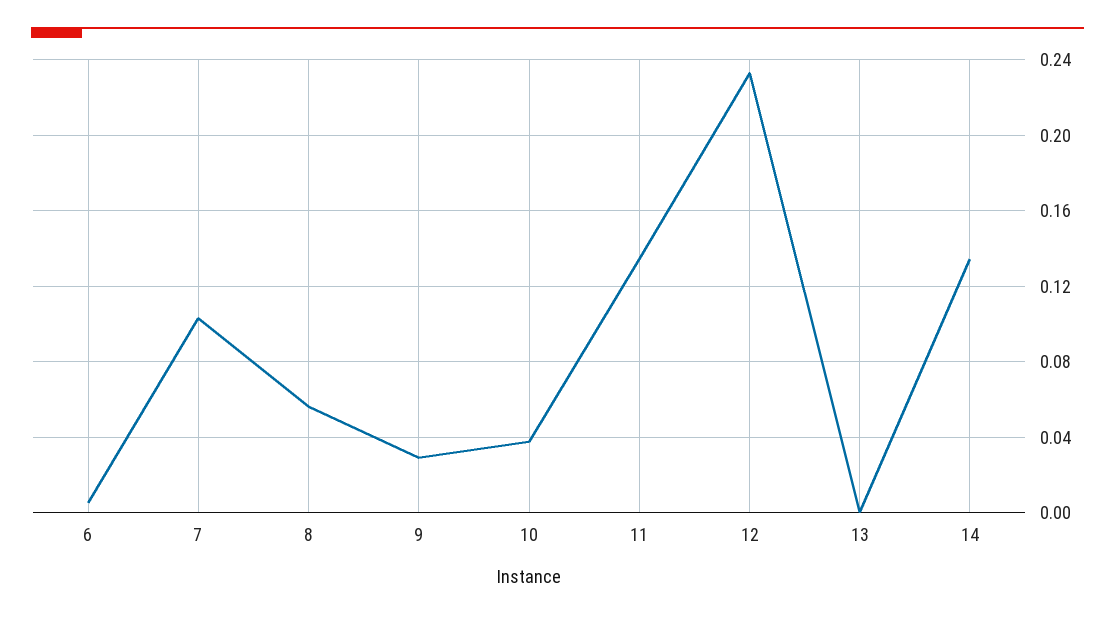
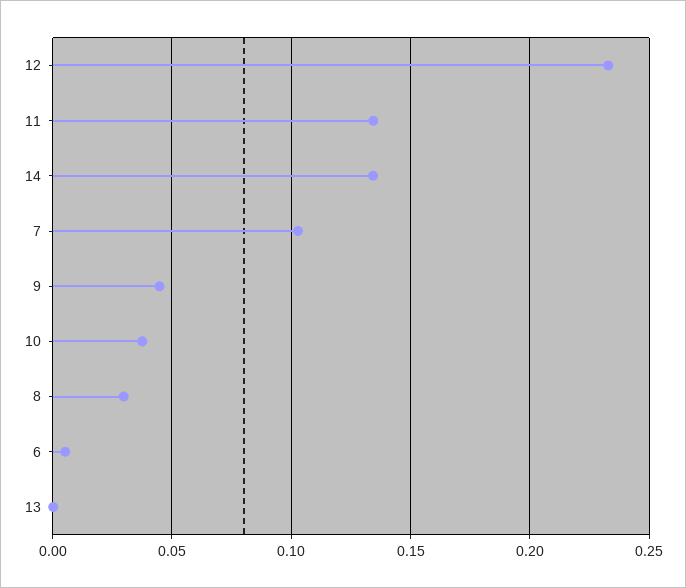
  {
    "6": 0.005,
    "7": 0.105,
-   "8": 0.055,
+   "8": 0.03,
-   "9": 0.03,
+   "9": 0.045,
    "10": 0.04,
    "11": 0.135,
    "12": 0.235,
    "13": 0,
    "14": 0.135
  }

